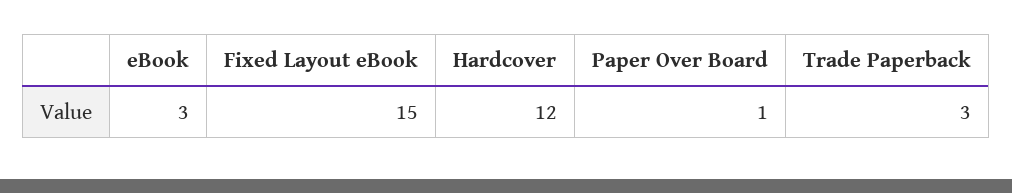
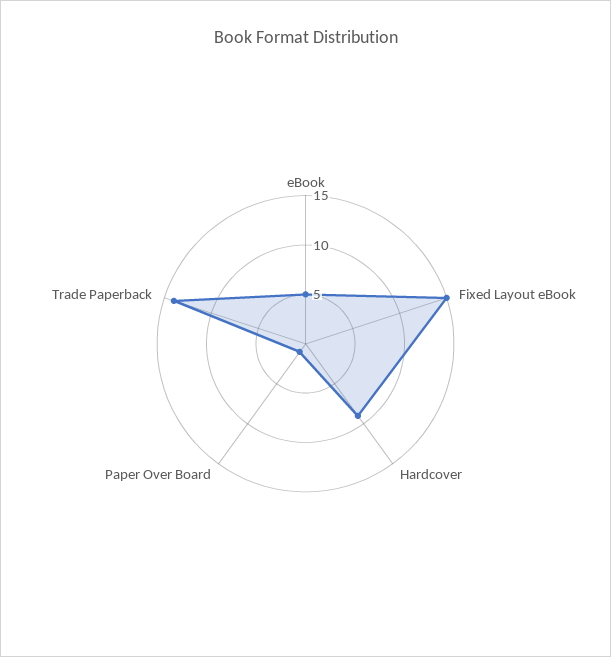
  {
-   "eBook": 3,
+   "eBook": 5,
    "Fixed Layout eBook": 15,
-   "Hardcover": 12,
+   "Hardcover": 9,
    "Paper Over Board": 1,
-   "Trade Paperback": 3
+   "Trade Paperback": 14
  }

